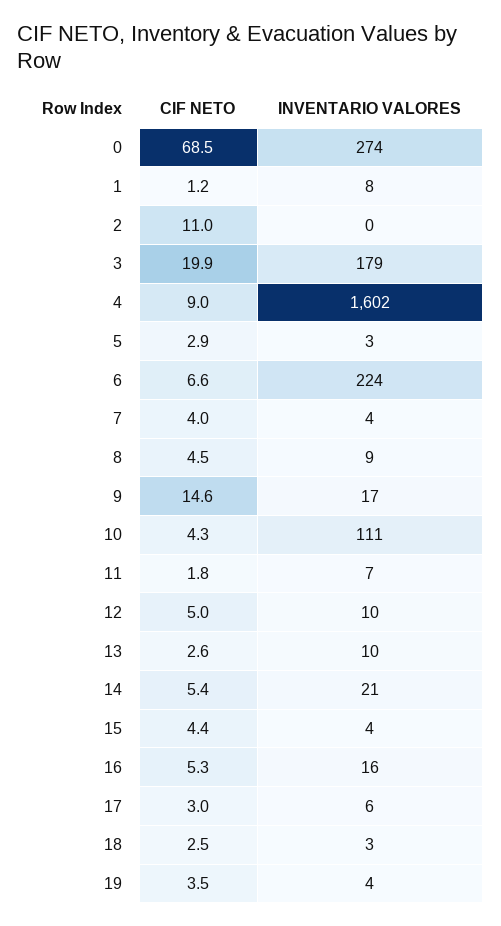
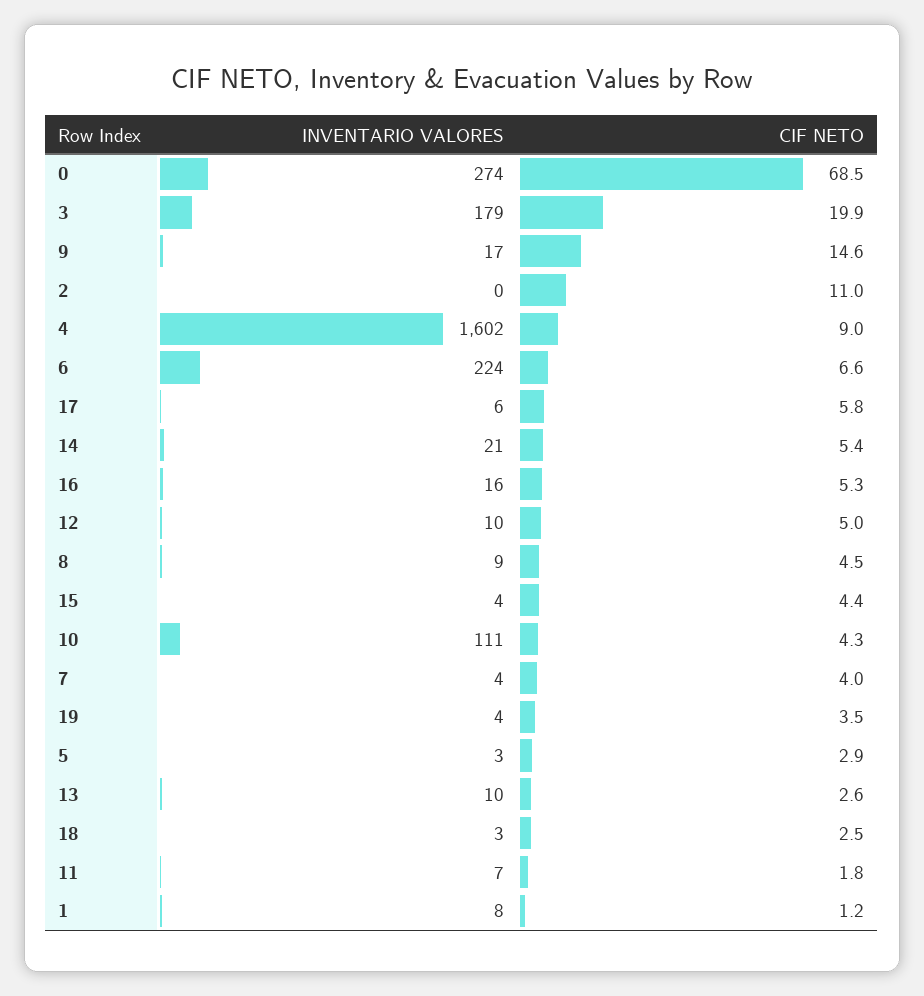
  {
    "CIF NETO": {
      "0": 68.5,
      "1": 1.2,
      "2": 11,
      "3": 19.9,
      "4": 9,
      "5": 2.9,
      "6": 6.6,
      "7": 4,
      "8": 4.5,
      "9": 14.6,
      "10": 4.3,
      "11": 1.8,
      "12": 5,
      "13": 2.6,
      "14": 5.4,
      "15": 4.4,
      "16": 5.3,
-     "17": 3,
+     "17": 5.8,
      "18": 2.5,
      "19": 3.5
    },
    "INVENTARIO VALORES": {
      "0": 274,
      "1": 8,
      "2": 0,
      "3": 179,
      "4": 1602,
      "5": 3,
      "6": 224,
      "7": 4,
      "8": 9,
      "9": 17,
      "10": 111,
      "11": 7,
      "12": 10,
      "13": 10,
      "14": 21,
      "15": 4,
      "16": 16,
      "17": 6,
      "18": 3,
      "19": 4
    }
  }

